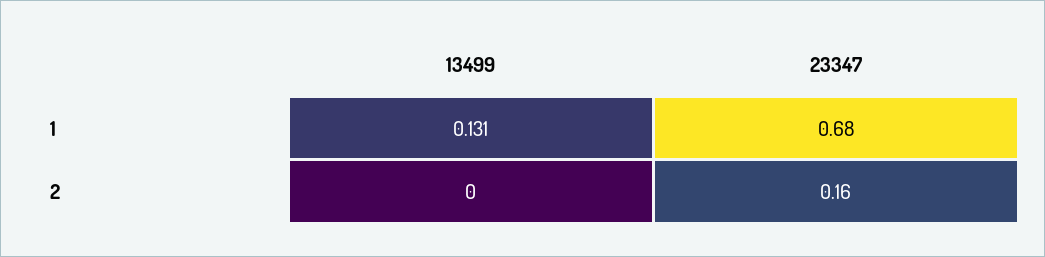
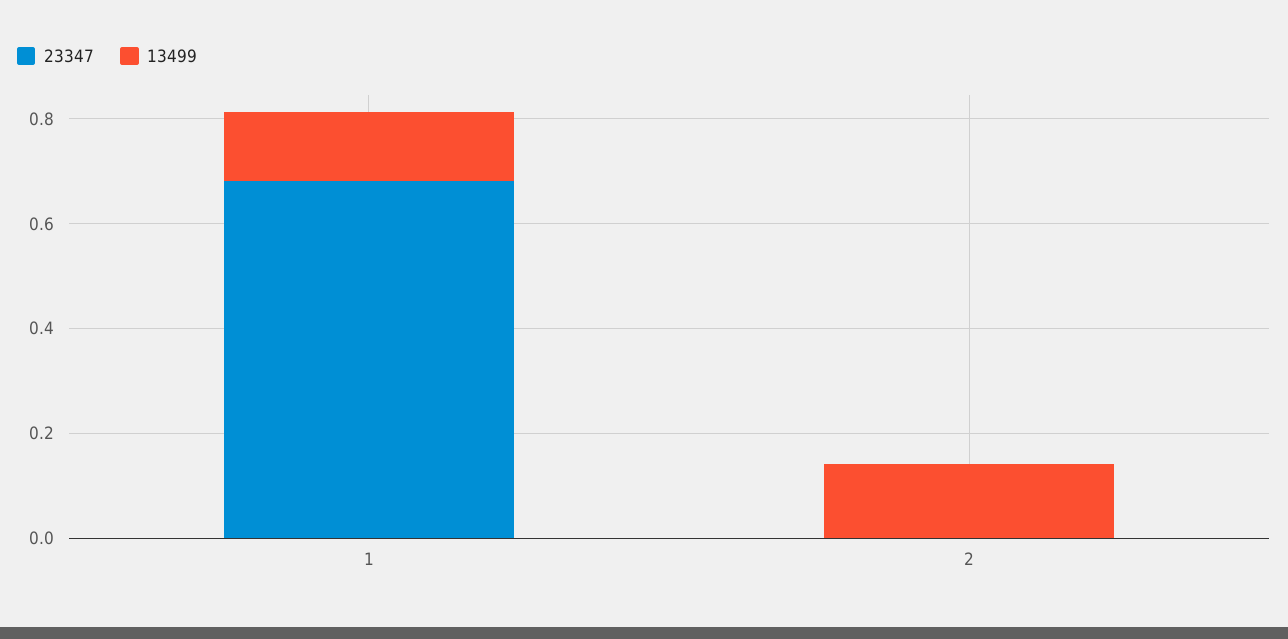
  {
    "13499": {
      "1": 0.131,
-     "2": 0
+     "2": 0.15
    },
    "23347": {
      "1": 0.68,
-     "2": 0.16
+     "2": 0
    }
  }

